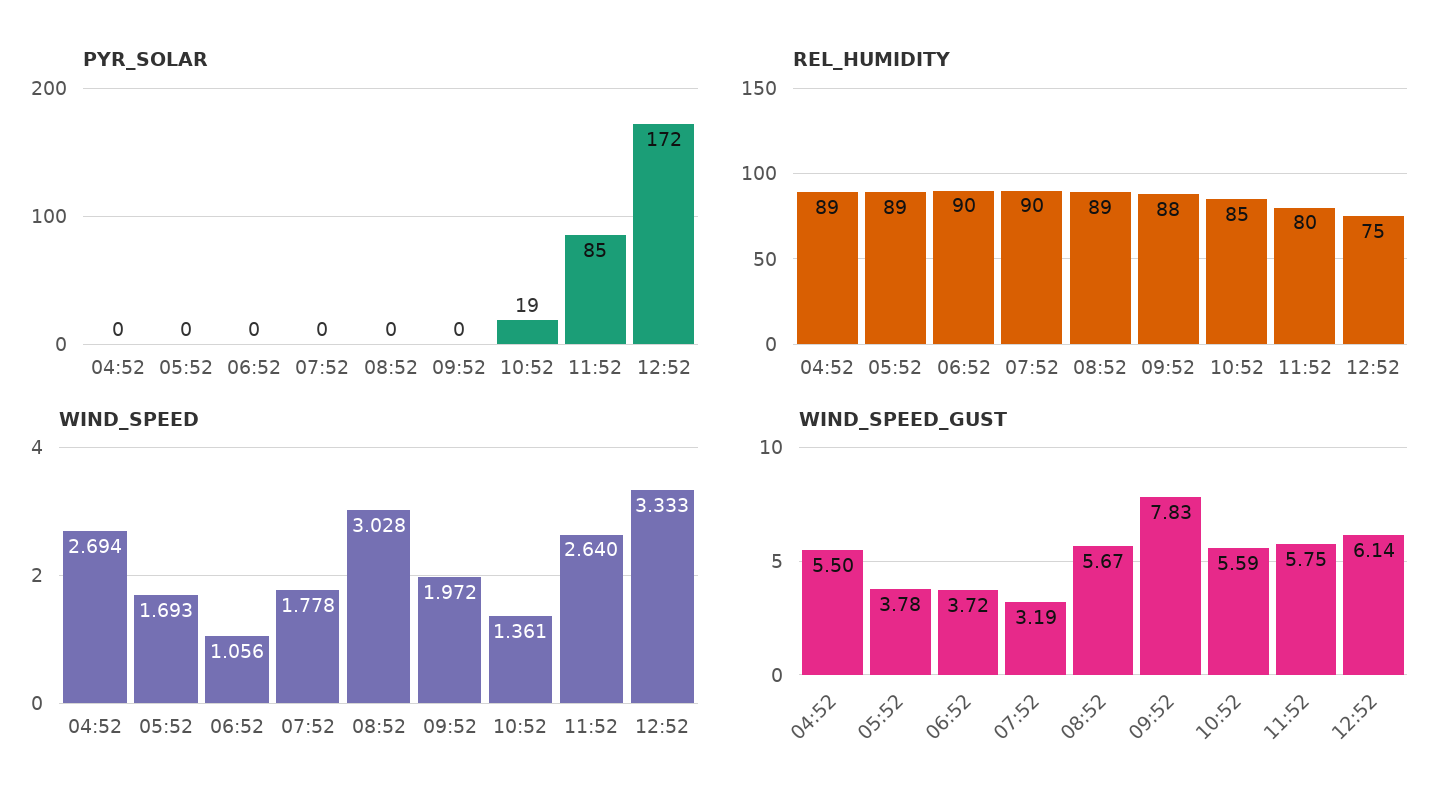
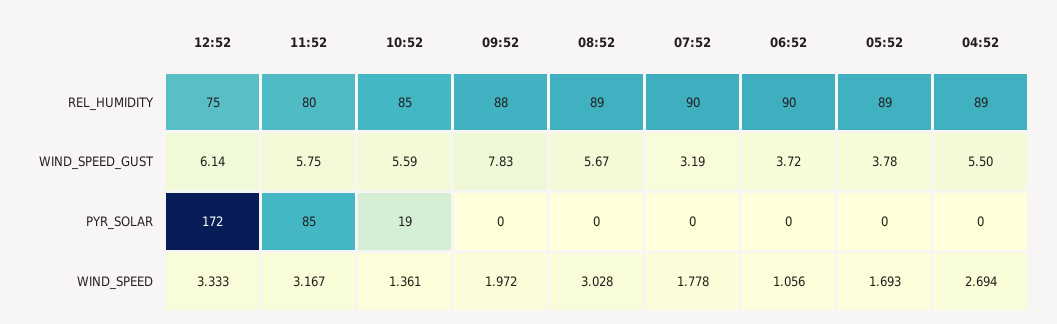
  {
    "PYR_SOLAR": {
      "04:52": 0,
      "05:52": 0,
      "06:52": 0,
      "07:52": 0,
      "08:52": 0,
      "09:52": 0,
      "10:52": 19,
      "11:52": 85,
      "12:52": 172
    },
    "REL_HUMIDITY": {
      "04:52": 89,
      "05:52": 89,
      "06:52": 90,
      "07:52": 90,
      "08:52": 89,
      "09:52": 88,
      "10:52": 85,
      "11:52": 80,
      "12:52": 75
    },
    "WIND_SPEED": {
      "04:52": 2.694,
      "05:52": 1.693,
      "06:52": 1.056,
      "07:52": 1.778,
      "08:52": 3.028,
      "09:52": 1.972,
      "10:52": 1.361,
-     "11:52": 2.64,
+     "11:52": 3.167,
      "12:52": 3.333
    },
    "WIND_SPEED_GUST": {
      "04:52": 5.5,
      "05:52": 3.78,
      "06:52": 3.72,
      "07:52": 3.19,
      "08:52": 5.67,
      "09:52": 7.83,
      "10:52": 5.59,
      "11:52": 5.75,
      "12:52": 6.14
    }
  }

